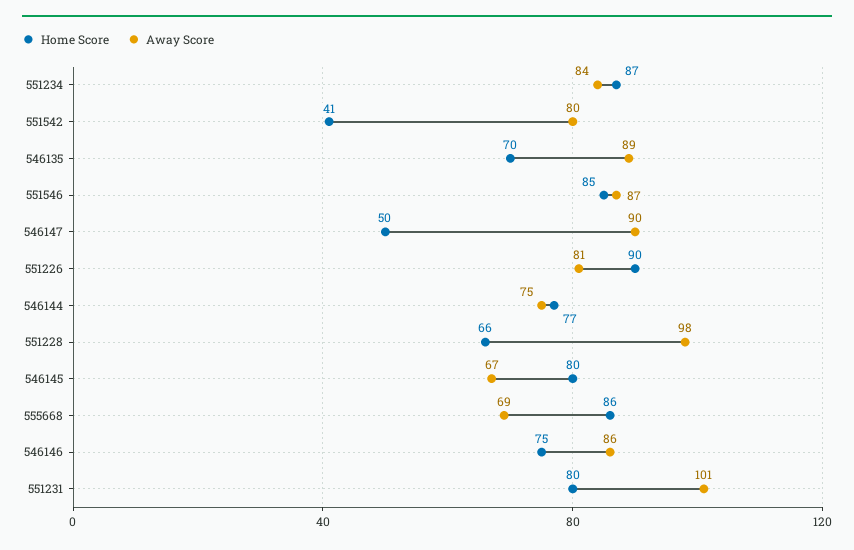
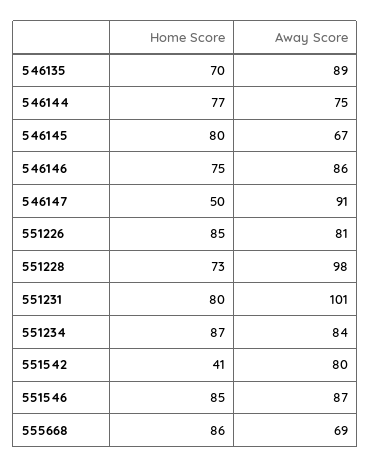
  {
    "Home Score": {
      "551234": 87,
      "551542": 41,
      "546135": 70,
      "551546": 85,
      "546147": 50,
-     "551226": 90,
+     "551226": 85,
      "546144": 77,
-     "551228": 66,
+     "551228": 73,
      "546145": 80,
      "555668": 86,
      "546146": 75,
      "551231": 80
    },
    "Away Score": {
      "551234": 84,
      "551542": 80,
      "546135": 89,
      "551546": 87,
-     "546147": 90,
+     "546147": 91,
      "551226": 81,
      "546144": 75,
      "551228": 98,
      "546145": 67,
      "555668": 69,
      "546146": 86,
      "551231": 101
    }
  }

